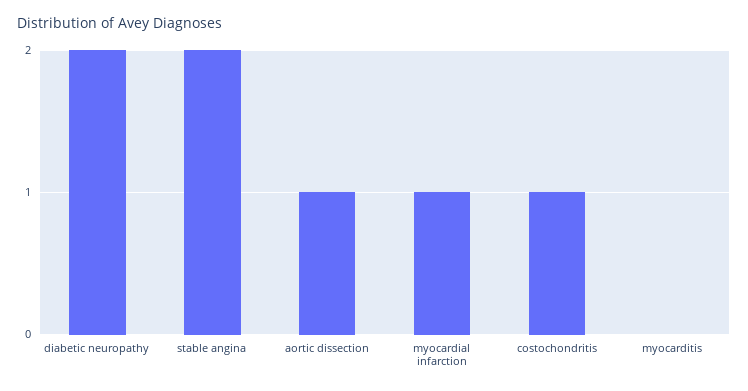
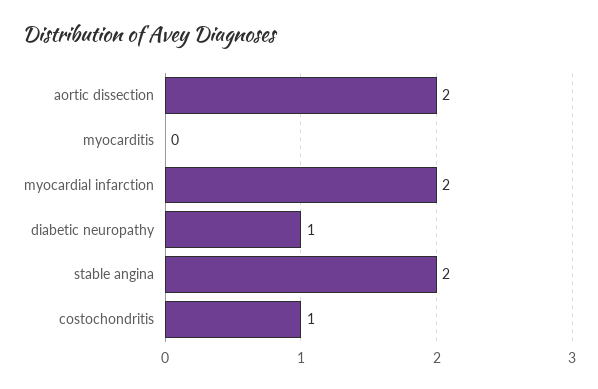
  {
-   "diabetic neuropathy": 2,
+   "diabetic neuropathy": 1,
    "stable angina": 2,
-   "aortic dissection": 1,
+   "aortic dissection": 2,
-   "myocardial infarction": 1,
+   "myocardial infarction": 2,
    "costochondritis": 1,
    "myocarditis": 0
  }

